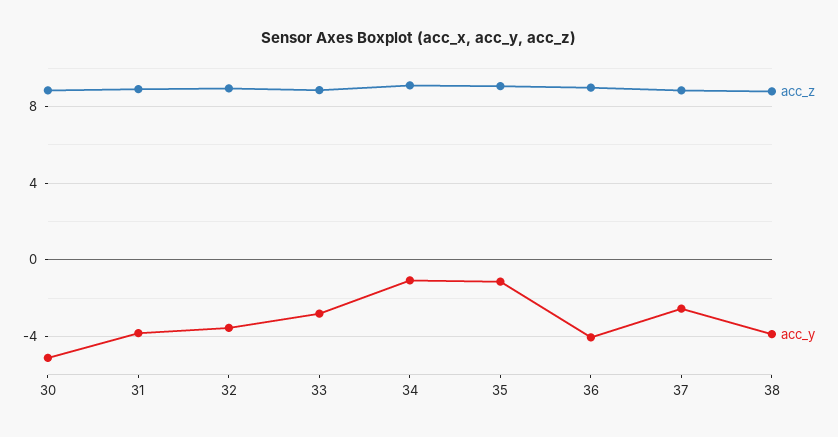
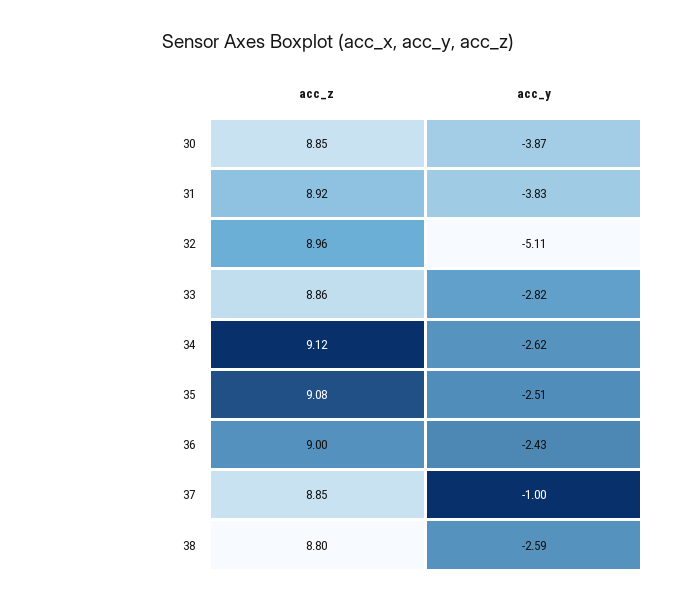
  {
    "acc_z": {
      "30": 8.85,
      "31": 8.92,
      "32": 8.96,
      "33": 8.86,
      "34": 9.12,
      "35": 9.08,
      "36": 9,
      "37": 8.85,
      "38": 8.8
    },
    "acc_y": {
-     "30": -5,
+     "30": -3.87,
      "31": -3.83,
-     "32": -3.5,
+     "32": -5.11,
      "33": -2.82,
-     "34": -1,
+     "34": -2.62,
-     "35": -1,
+     "35": -2.51,
-     "36": -4,
+     "36": -2.43,
-     "37": -2.5,
+     "37": -1,
-     "38": -4
+     "38": -2.59
    }
  }

